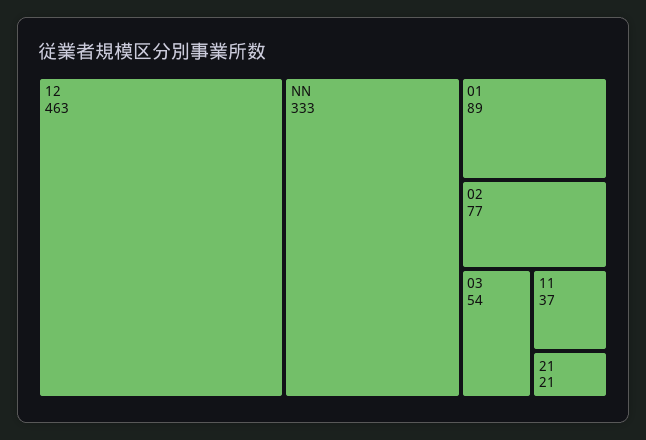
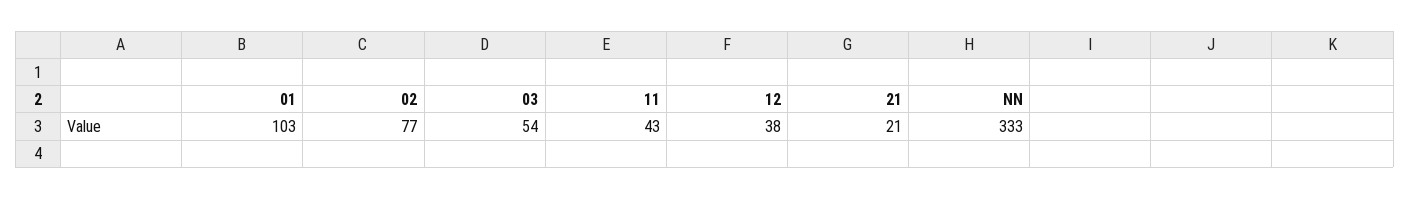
  {
-   "12": 463,
+   "12": 38,
    "NN": 333,
-   "01": 89,
+   "01": 103,
    "02": 77,
    "03": 54,
-   "11": 37,
+   "11": 43,
    "21": 21
  }

